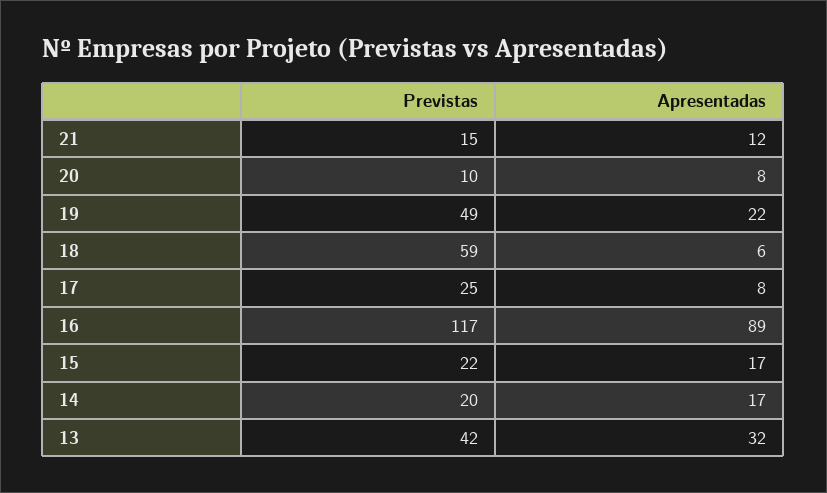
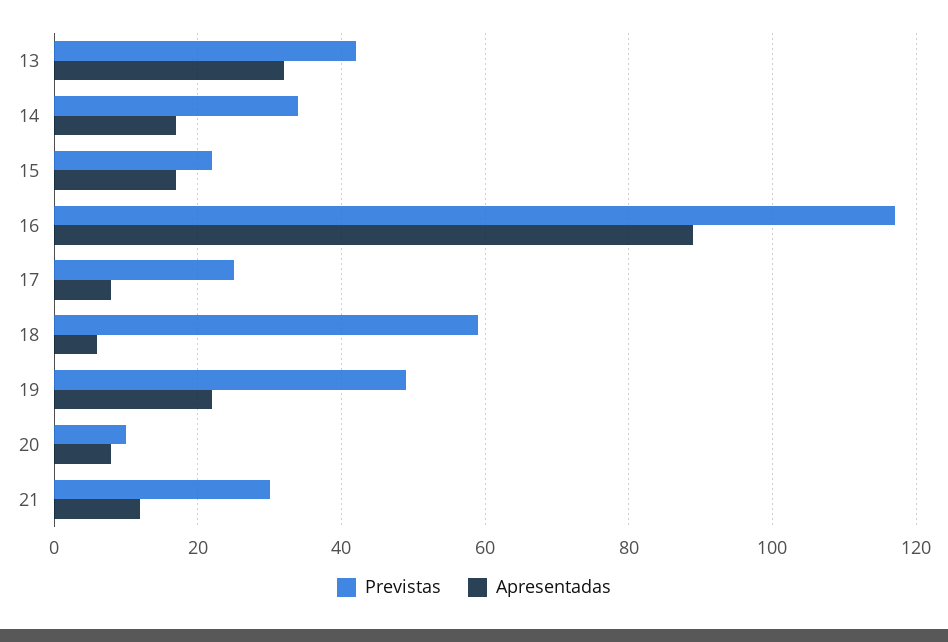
  {
    "Previstas": {
-     "21": 15,
+     "21": 30,
      "20": 10,
      "19": 49,
      "18": 59,
      "17": 25,
      "16": 117,
      "15": 22,
-     "14": 20,
+     "14": 35,
      "13": 42
    },
    "Apresentadas": {
      "21": 12,
      "20": 8,
      "19": 22,
      "18": 6,
      "17": 8,
      "16": 89,
      "15": 17,
      "14": 17,
      "13": 32
    }
  }

